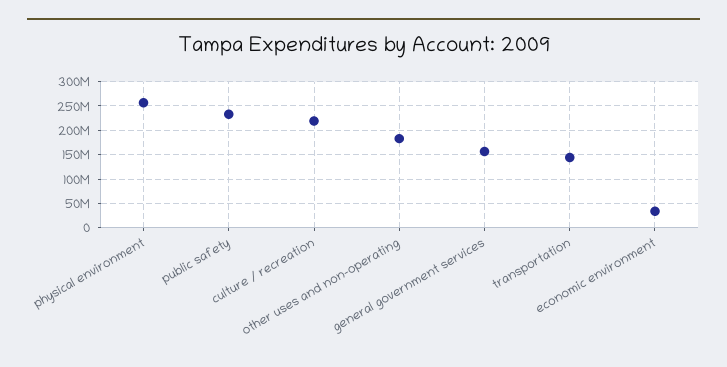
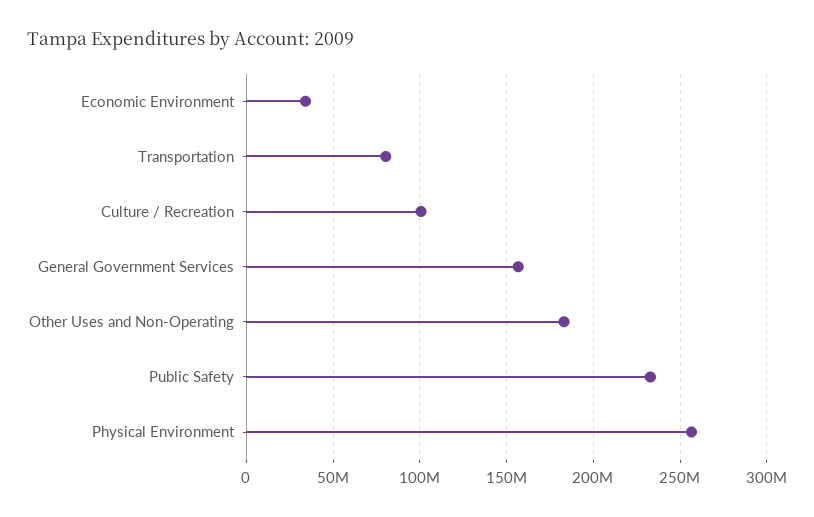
  {
    "physical environment": 255000000,
    "public safety": 235000000,
-   "culture / recreation": 225000000,
+   "culture / recreation": 100000000,
    "other uses and non-operating": 185000000,
    "general government services": 155000000,
-   "transportation": 150000000,
+   "transportation": 80000000,
    "economic environment": 35000000
  }

